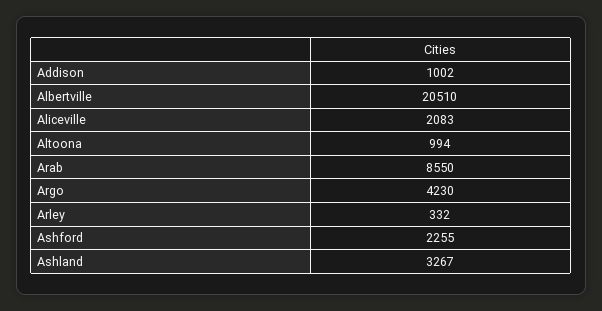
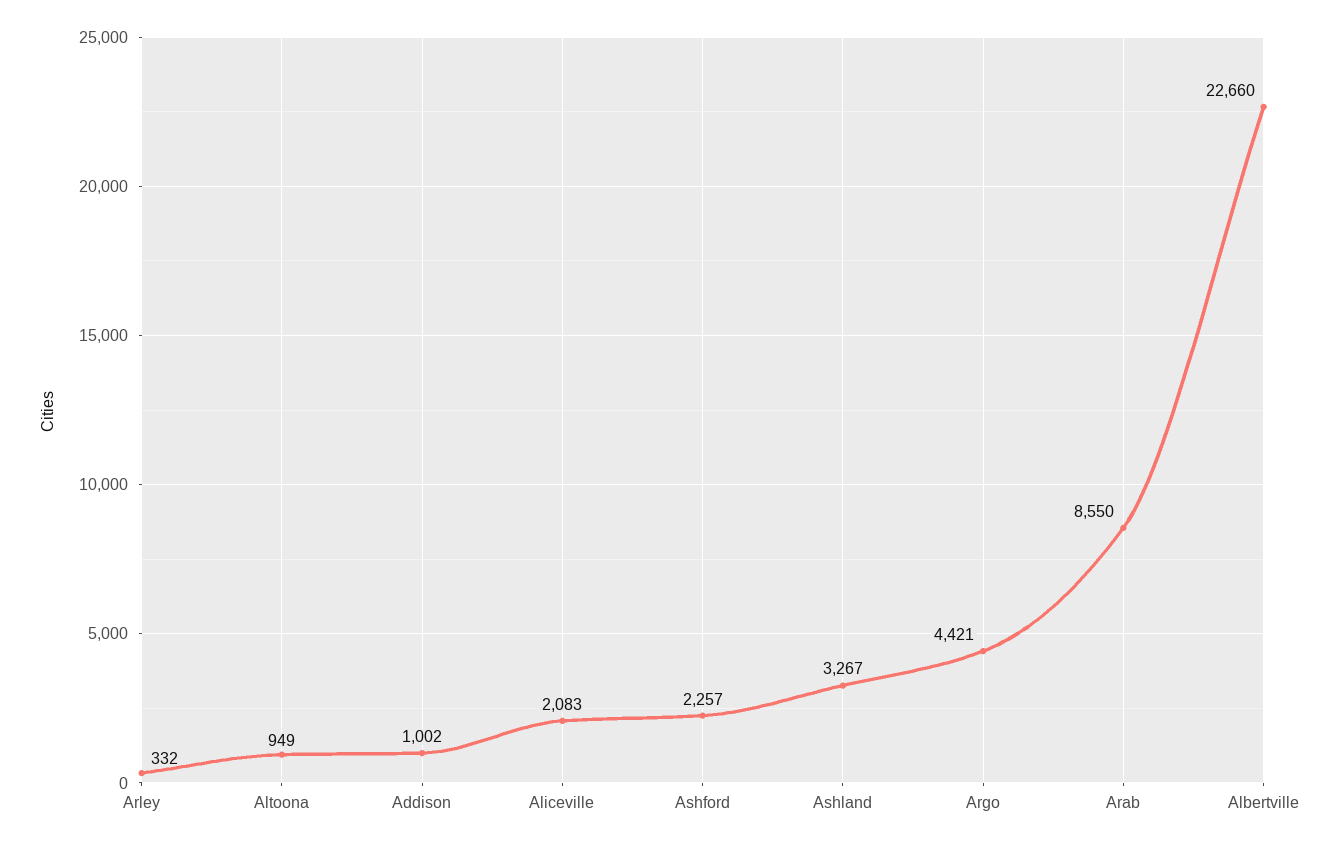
  {
    "Addison": 1002,
-   "Albertville": 20510,
+   "Albertville": 22660,
    "Aliceville": 2083,
-   "Altoona": 994,
+   "Altoona": 949,
    "Arab": 8550,
-   "Argo": 4230,
+   "Argo": 4421,
    "Arley": 332,
-   "Ashford": 2255,
+   "Ashford": 2257,
    "Ashland": 3267
  }

